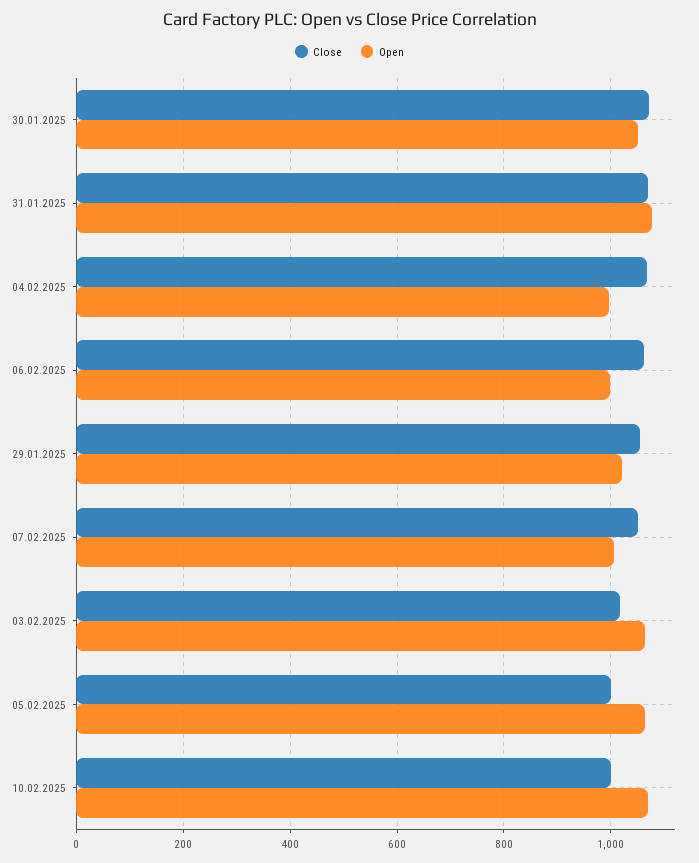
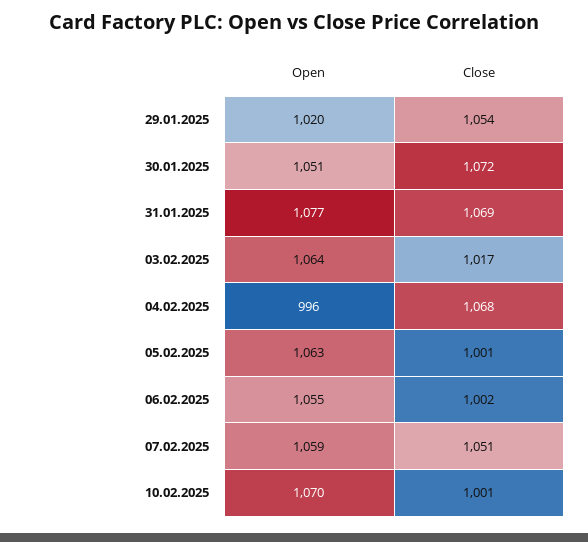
  {
    "Close": {
      "30.01.2025": 1072,
      "31.01.2025": 1069,
      "04.02.2025": 1068,
-     "06.02.2025": 1060,
+     "06.02.2025": 1002,
      "29.01.2025": 1054,
      "07.02.2025": 1051,
      "03.02.2025": 1017,
      "05.02.2025": 1001,
      "10.02.2025": 1001
    },
    "Open": {
      "30.01.2025": 1051,
      "31.01.2025": 1077,
      "04.02.2025": 996,
-     "06.02.2025": 1000,
+     "06.02.2025": 1055,
      "29.01.2025": 1020,
-     "07.02.2025": 1000,
+     "07.02.2025": 1059,
      "03.02.2025": 1064,
      "05.02.2025": 1063,
      "10.02.2025": 1070
    }
  }

